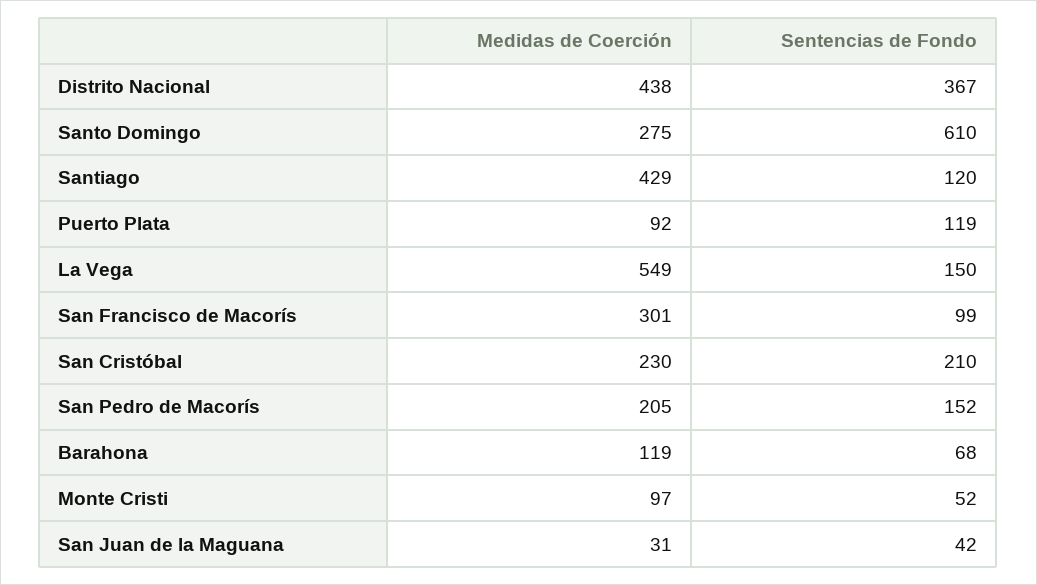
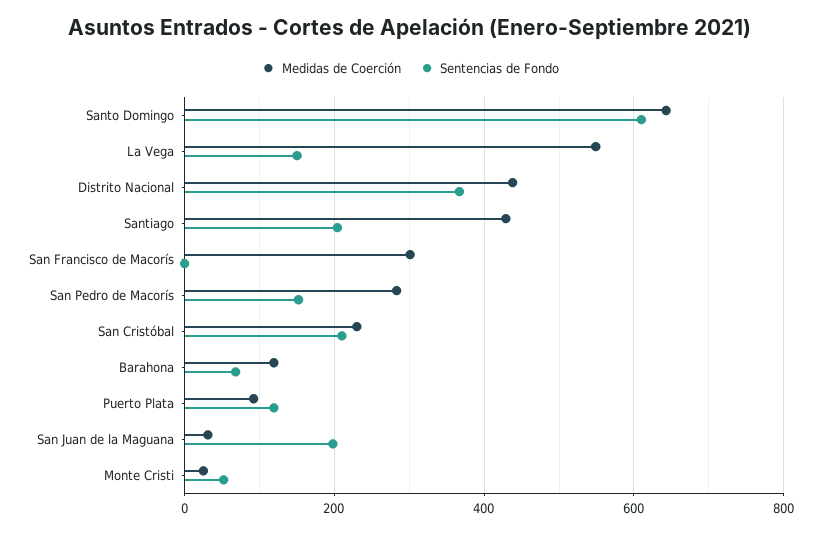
  {
    "Medidas de Coerción": {
      "Distrito Nacional": 438,
-     "Santo Domingo": 275,
+     "Santo Domingo": 640,
      "Santiago": 429,
      "Puerto Plata": 92,
      "La Vega": 549,
      "San Francisco de Macorís": 301,
      "San Cristóbal": 230,
-     "San Pedro de Macorís": 205,
+     "San Pedro de Macorís": 280,
      "Barahona": 119,
-     "Monte Cristi": 97,
+     "Monte Cristi": 20,
      "San Juan de la Maguana": 31
    },
    "Sentencias de Fondo": {
      "Distrito Nacional": 367,
      "Santo Domingo": 610,
-     "Santiago": 120,
+     "Santiago": 200,
      "Puerto Plata": 119,
      "La Vega": 150,
-     "San Francisco de Macorís": 99,
+     "San Francisco de Macorís": 0,
      "San Cristóbal": 210,
      "San Pedro de Macorís": 152,
      "Barahona": 68,
      "Monte Cristi": 52,
-     "San Juan de la Maguana": 42
+     "San Juan de la Maguana": 200
    }
  }

